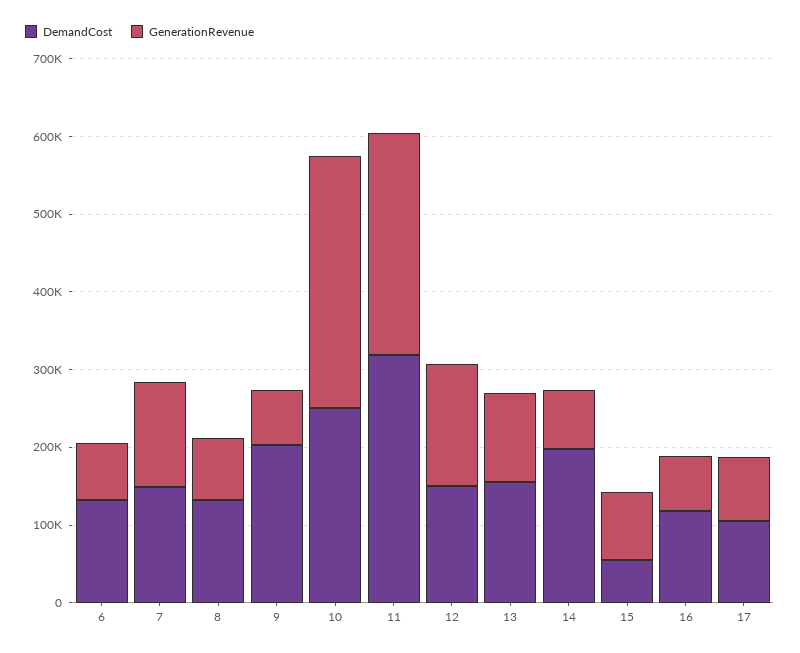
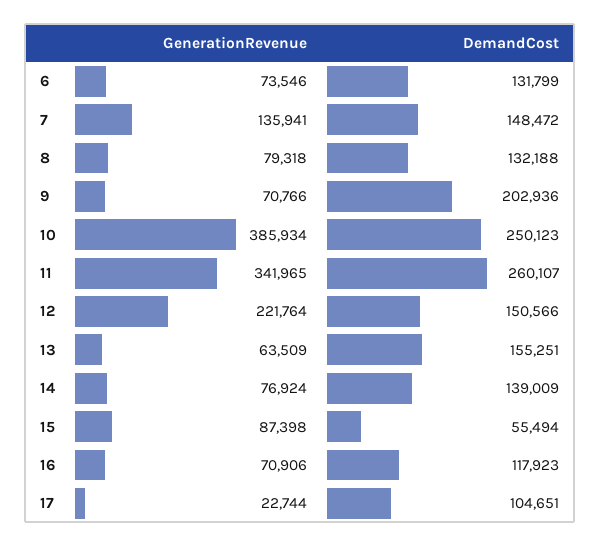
  {
    "DemandCost": {
      "6": 131799,
      "7": 148472,
      "8": 132188,
      "9": 202936,
      "10": 250123,
-     "11": 320000,
+     "11": 260107,
      "12": 150566,
      "13": 155251,
-     "14": 200000,
+     "14": 139009,
      "15": 55494,
      "16": 117923,
      "17": 104651
    },
    "GenerationRevenue": {
      "6": 73546,
      "7": 135941,
      "8": 79318,
      "9": 70766,
-     "10": 320000,
+     "10": 385934,
-     "11": 280000,
+     "11": 341965,
-     "12": 160000,
+     "12": 221764,
-     "13": 120000,
+     "13": 63509,
      "14": 76924,
      "15": 87398,
      "16": 70906,
-     "17": 80000
+     "17": 22744
    }
  }

